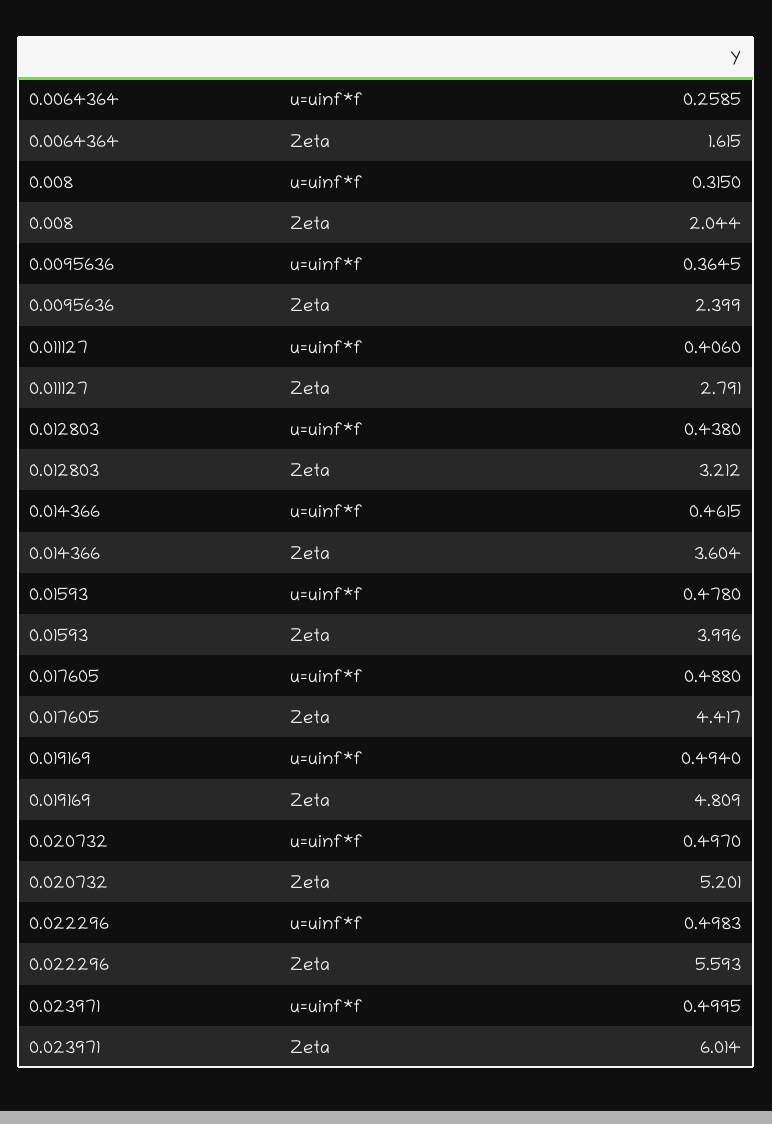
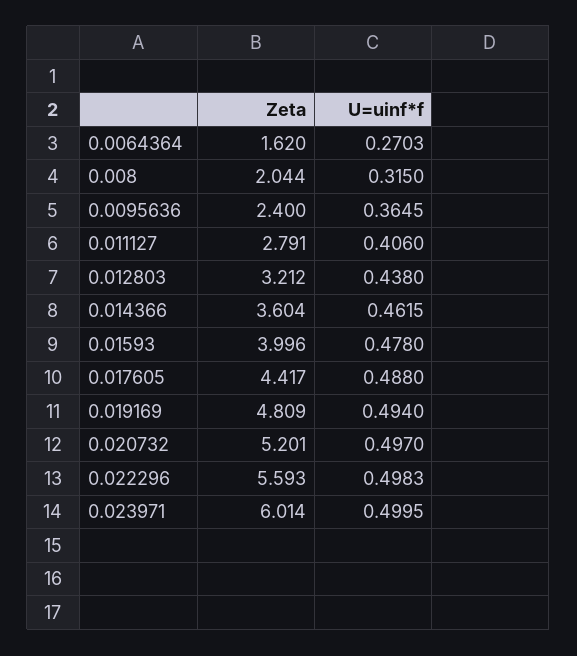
  {
    "0.0064364": {
-     "u=uinf*f": 0.2585,
+     "u=uinf*f": 0.2703,
-     "Zeta": 1.615
+     "Zeta": 1.62
    },
    "0.008": {
      "u=uinf*f": 0.315,
      "Zeta": 2.044
    },
    "0.0095636": {
      "u=uinf*f": 0.3645,
-     "Zeta": 2.399
+     "Zeta": 2.4
    },
    "0.011127": {
      "u=uinf*f": 0.406,
      "Zeta": 2.791
    },
    "0.012803": {
      "u=uinf*f": 0.438,
      "Zeta": 3.212
    },
    "0.014366": {
      "u=uinf*f": 0.4615,
      "Zeta": 3.604
    },
    "0.01593": {
      "u=uinf*f": 0.478,
      "Zeta": 3.996
    },
    "0.017605": {
      "u=uinf*f": 0.488,
      "Zeta": 4.417
    },
    "0.019169": {
      "u=uinf*f": 0.494,
      "Zeta": 4.809
    },
    "0.020732": {
      "u=uinf*f": 0.497,
      "Zeta": 5.201
    },
    "0.022296": {
      "u=uinf*f": 0.4983,
      "Zeta": 5.593
    },
    "0.023971": {
      "u=uinf*f": 0.4995,
      "Zeta": 6.014
    }
  }

